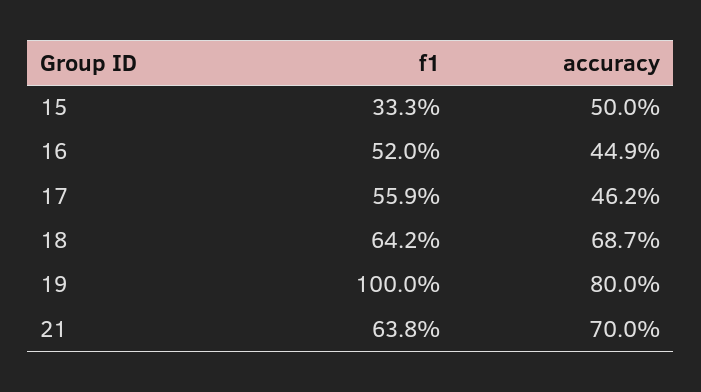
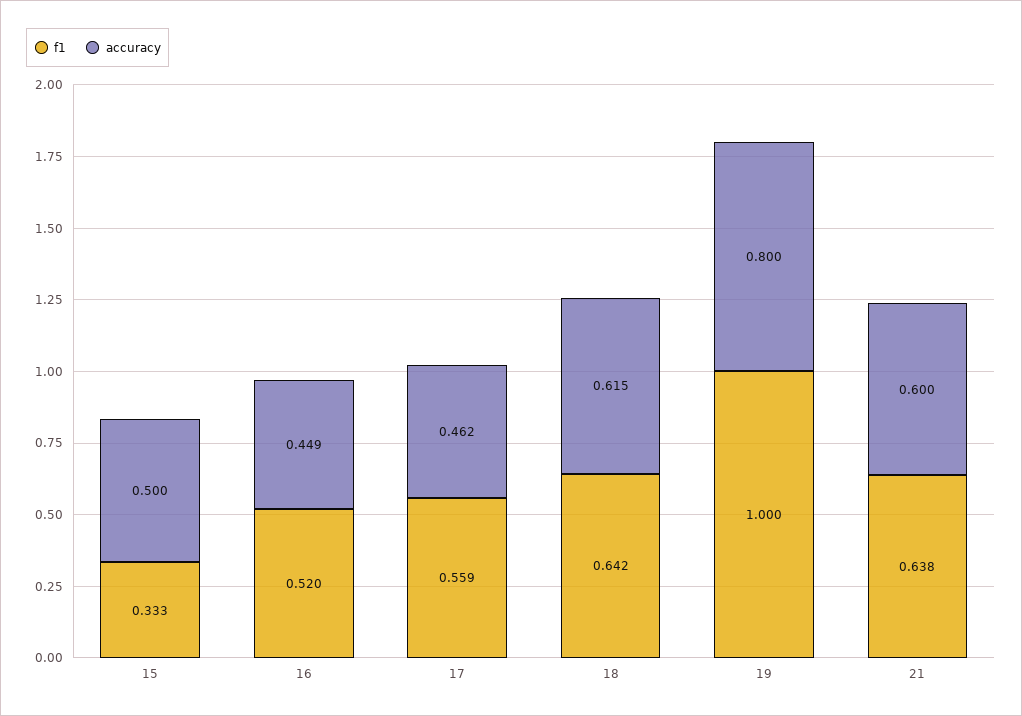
  {
    "f1": {
      "15": 0.333,
      "16": 0.52,
      "17": 0.559,
      "18": 0.642,
      "19": 1,
      "21": 0.638
    },
    "accuracy": {
      "15": 0.5,
      "16": 0.449,
      "17": 0.462,
-     "18": 0.687,
+     "18": 0.615,
      "19": 0.8,
-     "21": 0.7
+     "21": 0.6
    }
  }

